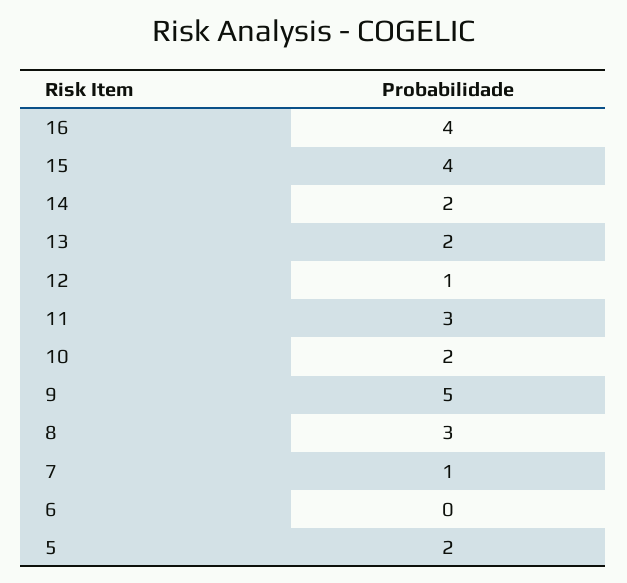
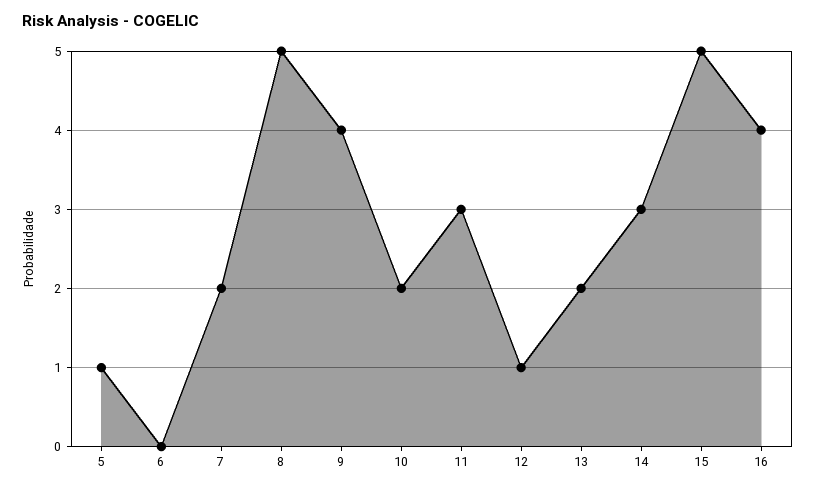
  {
    "16": 4,
-   "15": 4,
+   "15": 5,
-   "14": 2,
+   "14": 3,
    "13": 2,
    "12": 1,
    "11": 3,
    "10": 2,
-   "9": 5,
+   "9": 4,
-   "8": 3,
+   "8": 5,
-   "7": 1,
+   "7": 2,
    "6": 0,
-   "5": 2
+   "5": 1
  }

